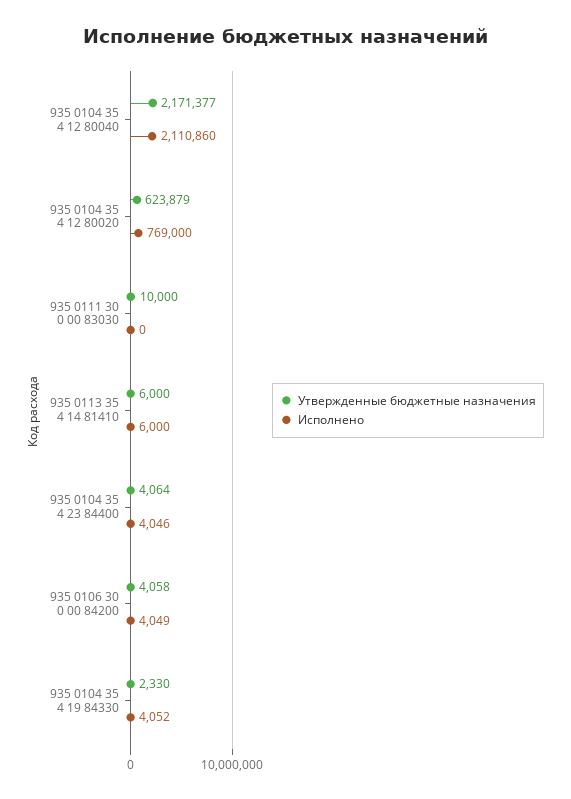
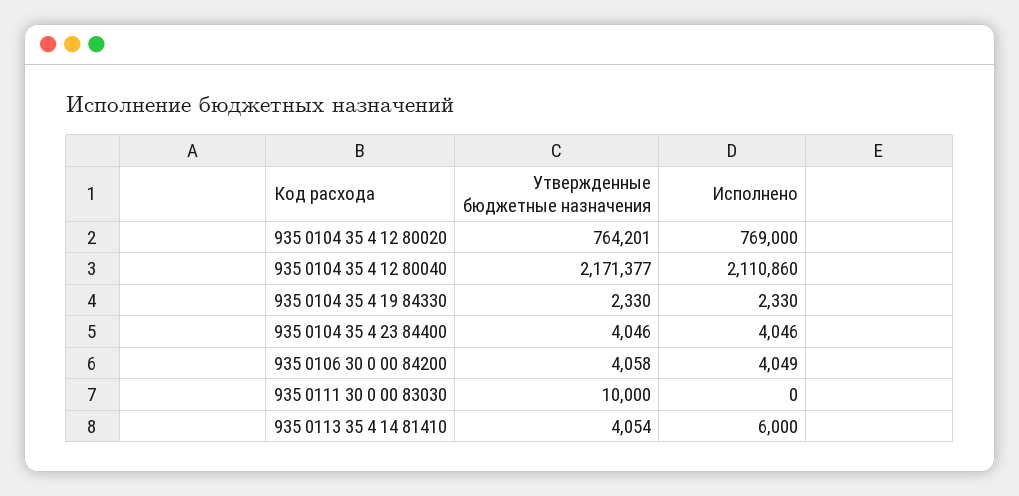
  {
    "Утвержденные бюджетные назначения": {
      "935 0104 35 4 12 80040": 2171377,
-     "935 0104 35 4 12 80020": 623879,
+     "935 0104 35 4 12 80020": 764201,
      "935 0111 30 0 00 83030": 10000,
-     "935 0113 35 4 14 81410": 6000,
+     "935 0113 35 4 14 81410": 4054,
-     "935 0104 35 4 23 84400": 4064,
+     "935 0104 35 4 23 84400": 4046,
      "935 0106 30 0 00 84200": 4058,
      "935 0104 35 4 19 84330": 2330
    },
    "Исполнено": {
      "935 0104 35 4 12 80040": 2110860,
      "935 0104 35 4 12 80020": 769000,
      "935 0111 30 0 00 83030": 0,
      "935 0113 35 4 14 81410": 6000,
      "935 0104 35 4 23 84400": 4046,
      "935 0106 30 0 00 84200": 4049,
-     "935 0104 35 4 19 84330": 4052
+     "935 0104 35 4 19 84330": 2330
    }
  }

